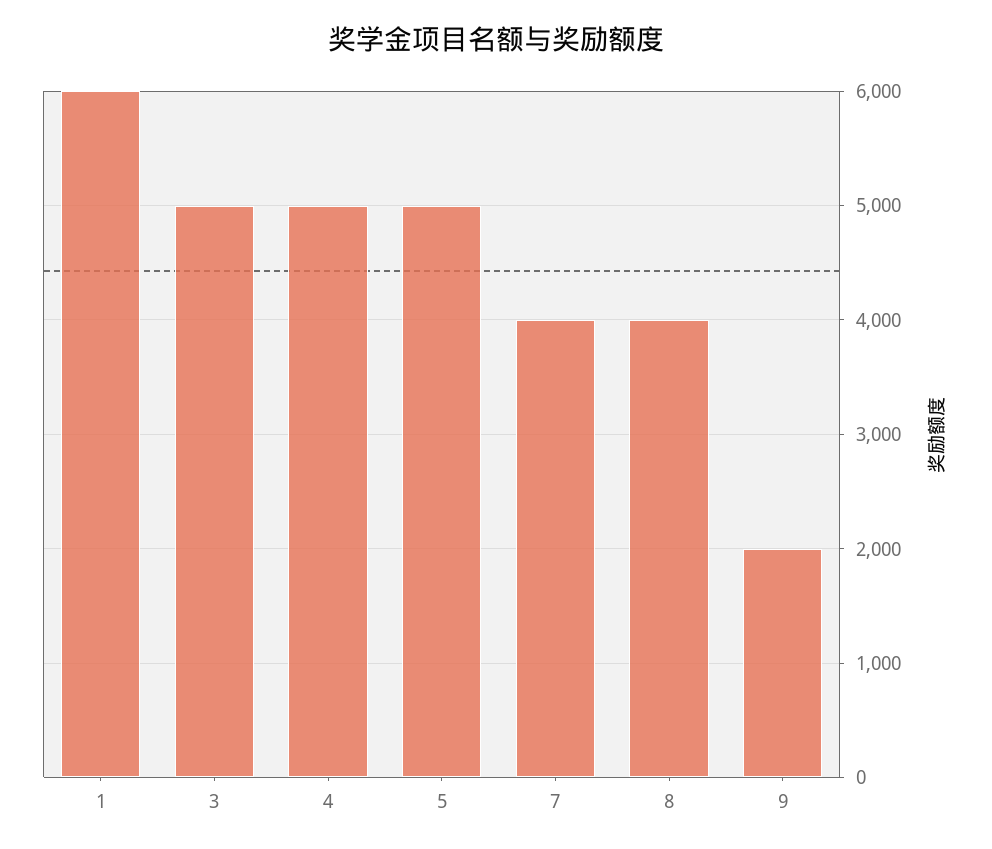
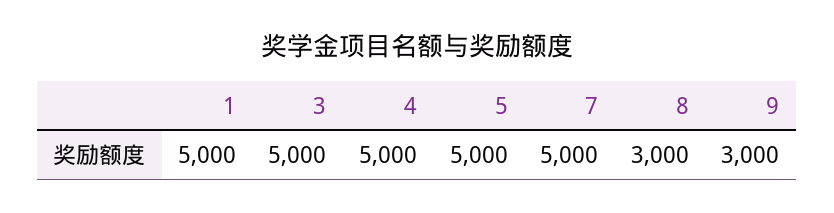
  {
-   "1": 6000,
+   "1": 5000,
    "3": 5000,
    "4": 5000,
    "5": 5000,
-   "7": 4000,
+   "7": 5000,
-   "8": 4000,
+   "8": 3000,
-   "9": 2000
+   "9": 3000
  }

